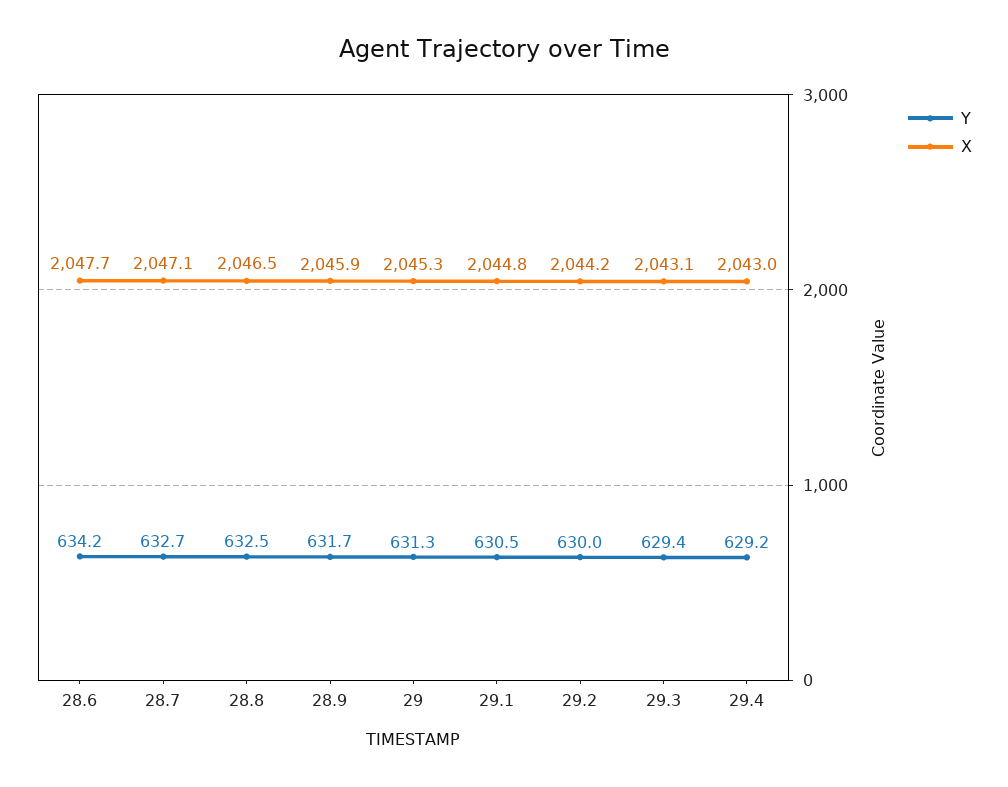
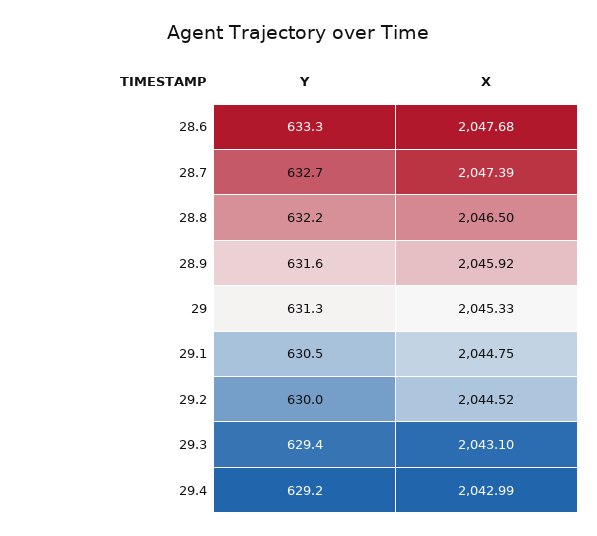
  {
    "Y": {
-     "28.6": 634.2,
+     "28.6": 633.3,
      "28.7": 632.7,
-     "28.8": 632.5,
+     "28.8": 632.2,
-     "28.9": 631.7,
+     "28.9": 631.6,
      "29": 631.3,
      "29.1": 630.5,
      "29.2": 630,
      "29.3": 629.4,
      "29.4": 629.2
    },
    "X": {
      "28.6": 2047.68,
-     "28.7": 2047.1,
+     "28.7": 2047.39,
      "28.8": 2046.5,
      "28.9": 2045.92,
      "29": 2045.33,
      "29.1": 2044.75,
-     "29.2": 2044.2,
+     "29.2": 2044.52,
      "29.3": 2043.1,
      "29.4": 2042.99
    }
  }

